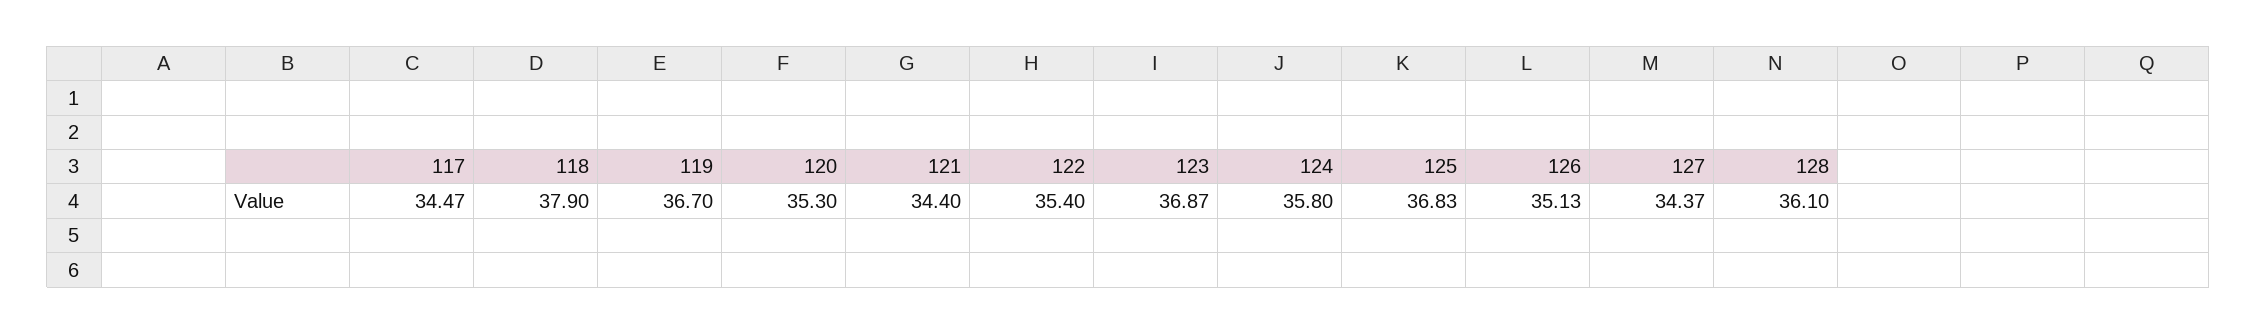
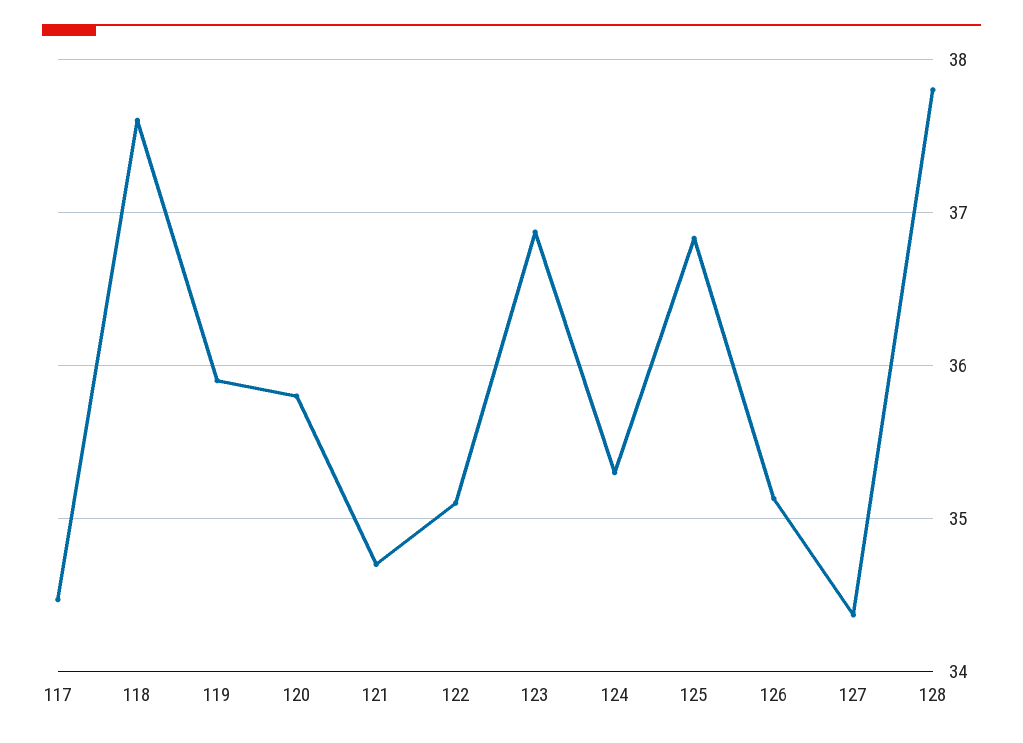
  {
    "117": 34.47,
-   "118": 37.9,
+   "118": 37.6,
-   "119": 36.7,
+   "119": 35.9,
-   "120": 35.3,
+   "120": 35.8,
-   "121": 34.4,
+   "121": 34.7,
-   "122": 35.4,
+   "122": 35.1,
    "123": 36.87,
-   "124": 35.8,
+   "124": 35.3,
    "125": 36.83,
    "126": 35.13,
    "127": 34.37,
-   "128": 36.1
+   "128": 37.8
  }

